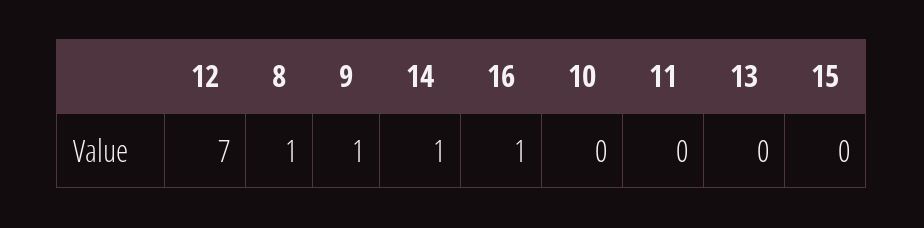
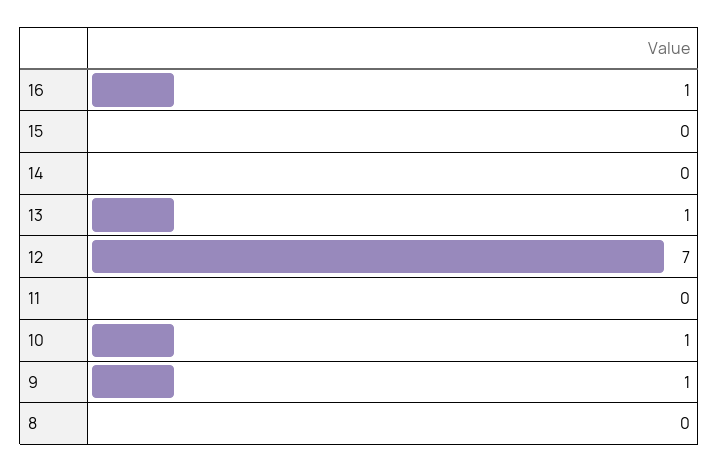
  {
    "12": 7,
-   "8": 1,
+   "8": 0,
    "9": 1,
-   "14": 1,
+   "14": 0,
    "16": 1,
-   "10": 0,
+   "10": 1,
    "11": 0,
-   "13": 0,
+   "13": 1,
    "15": 0
  }

